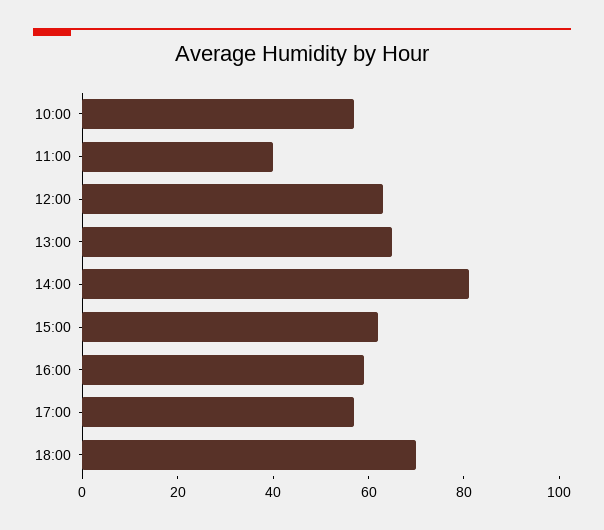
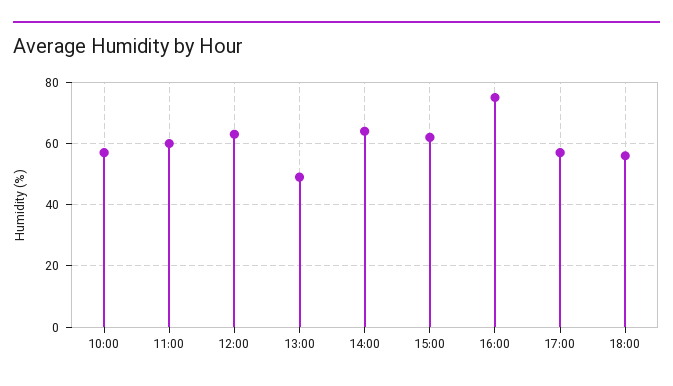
  {
    "10:00": 55,
-   "11:00": 40,
+   "11:00": 60,
    "12:00": 65,
-   "13:00": 65,
+   "13:00": 50,
-   "14:00": 80,
+   "14:00": 65,
    "15:00": 60,
-   "16:00": 60,
+   "16:00": 75,
    "17:00": 55,
-   "18:00": 70
+   "18:00": 55
  }

